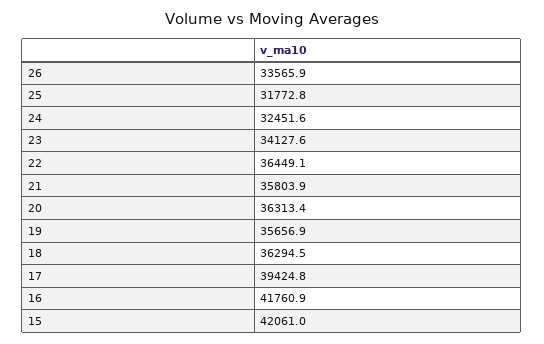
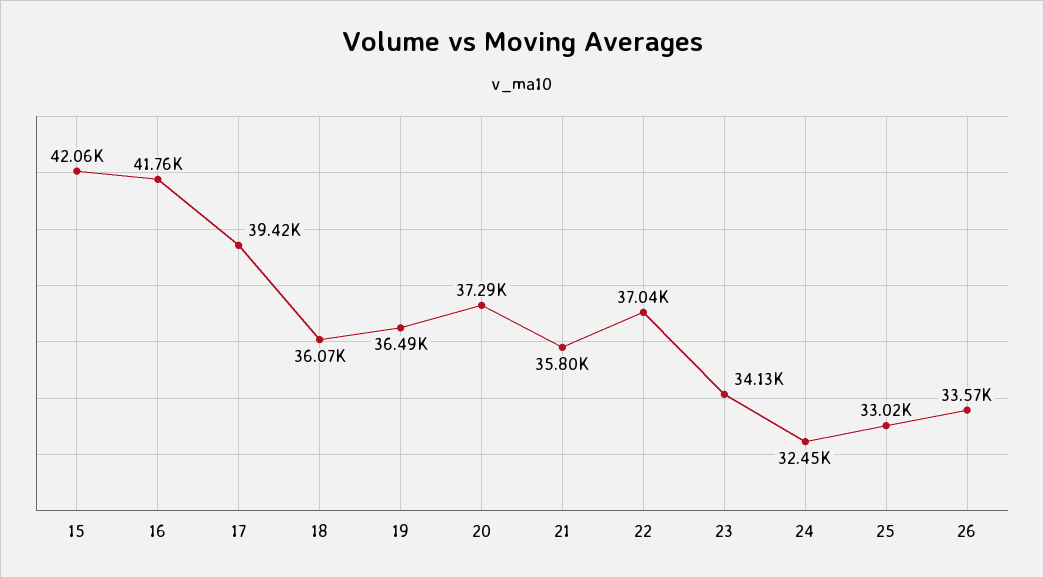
  {
    "26": 33565.9,
-   "25": 31772.8,
+   "25": 33020,
    "24": 32451.6,
    "23": 34127.6,
-   "22": 36449.1,
+   "22": 37040,
    "21": 35803.9,
-   "20": 36313.4,
+   "20": 37290,
-   "19": 35656.9,
+   "19": 36490,
-   "18": 36294.5,
+   "18": 36070,
    "17": 39424.8,
    "16": 41760.9,
    "15": 42061
  }

